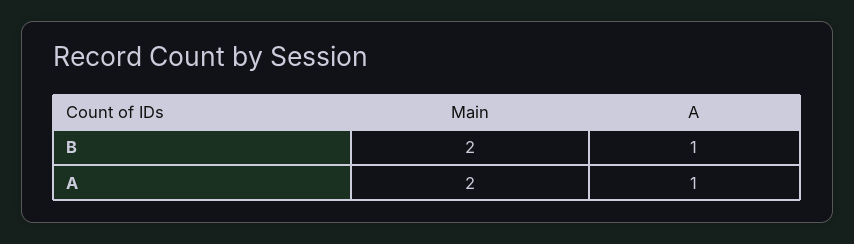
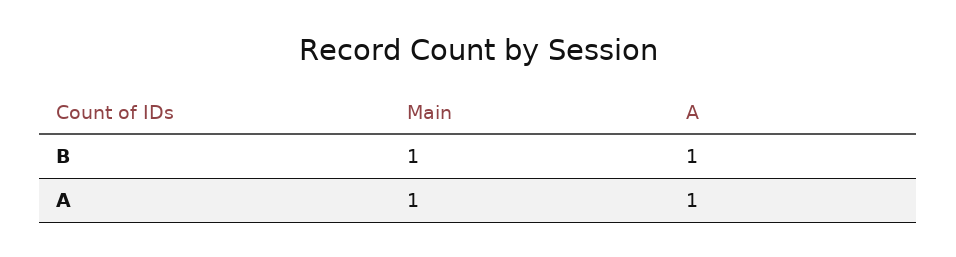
  {
    "Main": {
-     "B": 2,
+     "B": 1,
-     "A": 2
+     "A": 1
    },
    "A": {
      "B": 1,
      "A": 1
    }
  }

